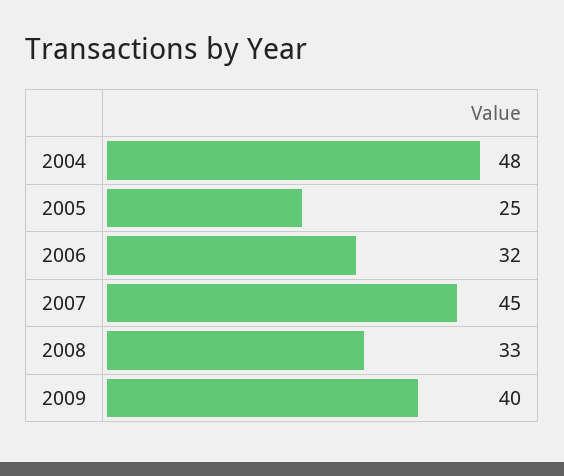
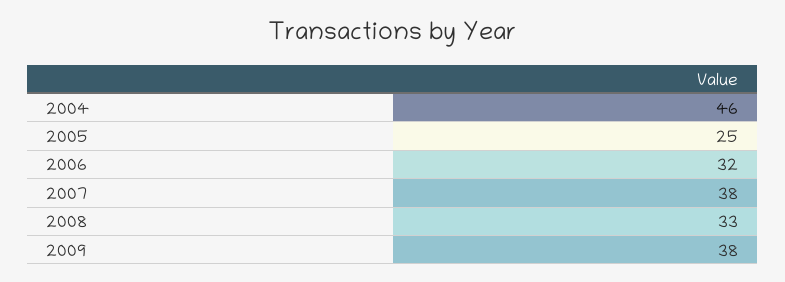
  {
-   "2004": 48,
+   "2004": 46,
    "2005": 25,
    "2006": 32,
-   "2007": 45,
+   "2007": 38,
    "2008": 33,
-   "2009": 40
+   "2009": 38
  }

